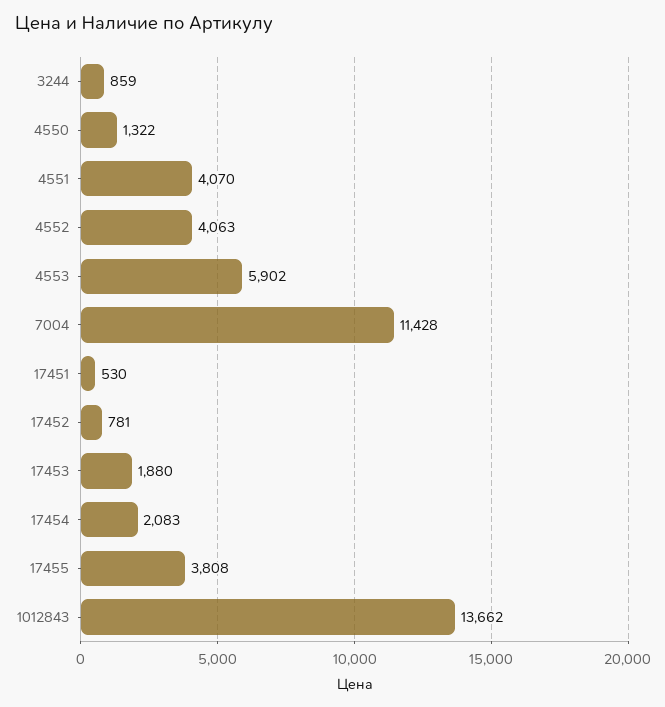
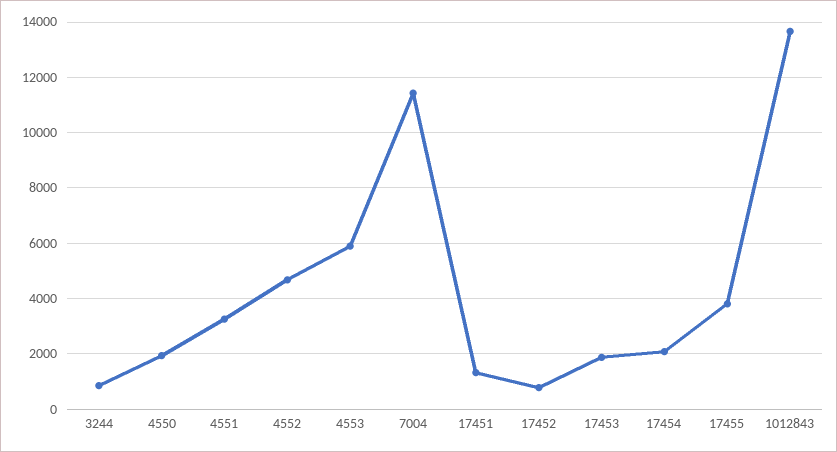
  {
    "3244": 859,
-   "4550": 1322,
+   "4550": 2000,
-   "4551": 4070,
+   "4551": 3250,
-   "4552": 4063,
+   "4552": 4750,
    "4553": 5902,
    "7004": 11428,
-   "17451": 530,
+   "17451": 1250,
    "17452": 781,
    "17453": 1880,
    "17454": 2083,
    "17455": 3808,
    "1012843": 13662
  }

